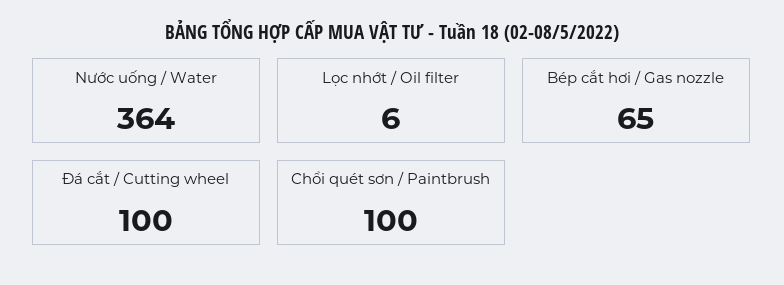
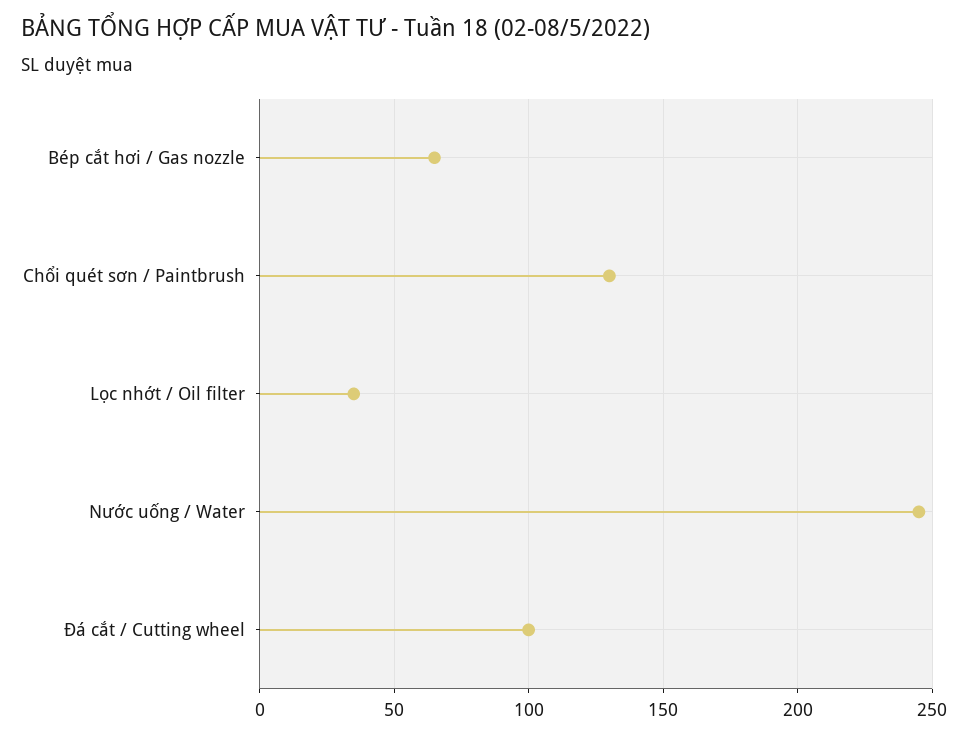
  {
-   "Nước uống / Water": 364,
+   "Nước uống / Water": 245,
-   "Lọc nhớt / Oil filter": 6,
+   "Lọc nhớt / Oil filter": 35,
    "Bép cắt hơi / Gas nozzle": 65,
    "Đá cắt / Cutting wheel": 100,
-   "Chổi quét sơn / Paintbrush": 100
+   "Chổi quét sơn / Paintbrush": 130
  }

